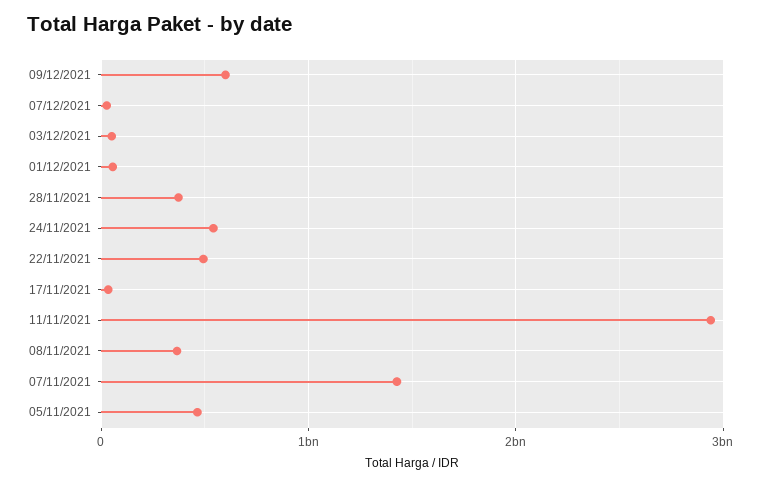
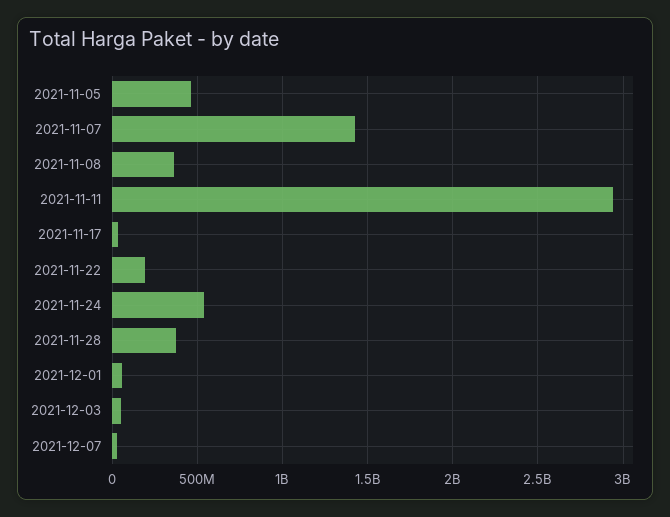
  {
-   "09/12/2021": 600000000,
    "07/12/2021": 50000000,
    "03/12/2021": 50000000,
    "01/12/2021": 50000000,
    "28/11/2021": 350000000,
    "24/11/2021": 550000000,
-   "22/11/2021": 500000000,
+   "22/11/2021": 200000000,
    "17/11/2021": 50000000,
    "11/11/2021": 2950000000,
    "08/11/2021": 350000000,
    "07/11/2021": 1450000000,
    "05/11/2021": 450000000
  }

